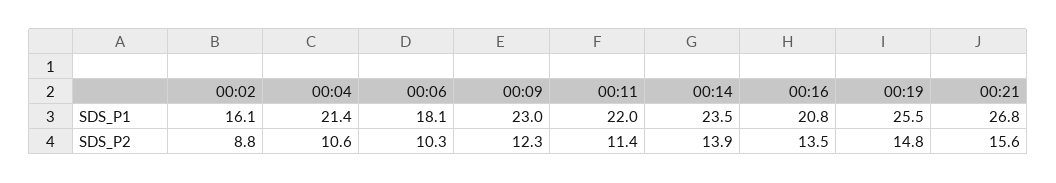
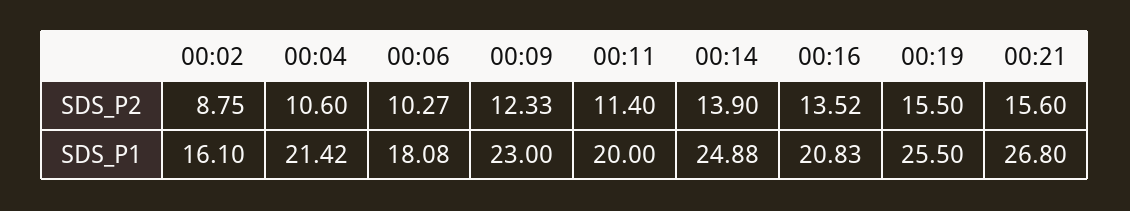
  {
    "00:02": {
      "SDS_P1": 16.1,
      "SDS_P2": 8.75
    },
    "00:04": {
      "SDS_P1": 21.42,
      "SDS_P2": 10.6
    },
    "00:06": {
      "SDS_P1": 18.08,
      "SDS_P2": 10.27
    },
    "00:09": {
      "SDS_P1": 23,
      "SDS_P2": 12.33
    },
    "00:11": {
-     "SDS_P1": 22,
+     "SDS_P1": 20,
      "SDS_P2": 11.4
    },
    "00:14": {
-     "SDS_P1": 23.5,
+     "SDS_P1": 24.88,
      "SDS_P2": 13.9
    },
    "00:16": {
      "SDS_P1": 20.83,
      "SDS_P2": 13.52
    },
    "00:19": {
      "SDS_P1": 25.5,
-     "SDS_P2": 14.8
+     "SDS_P2": 15.5
    },
    "00:21": {
      "SDS_P1": 26.8,
      "SDS_P2": 15.6
    }
  }

